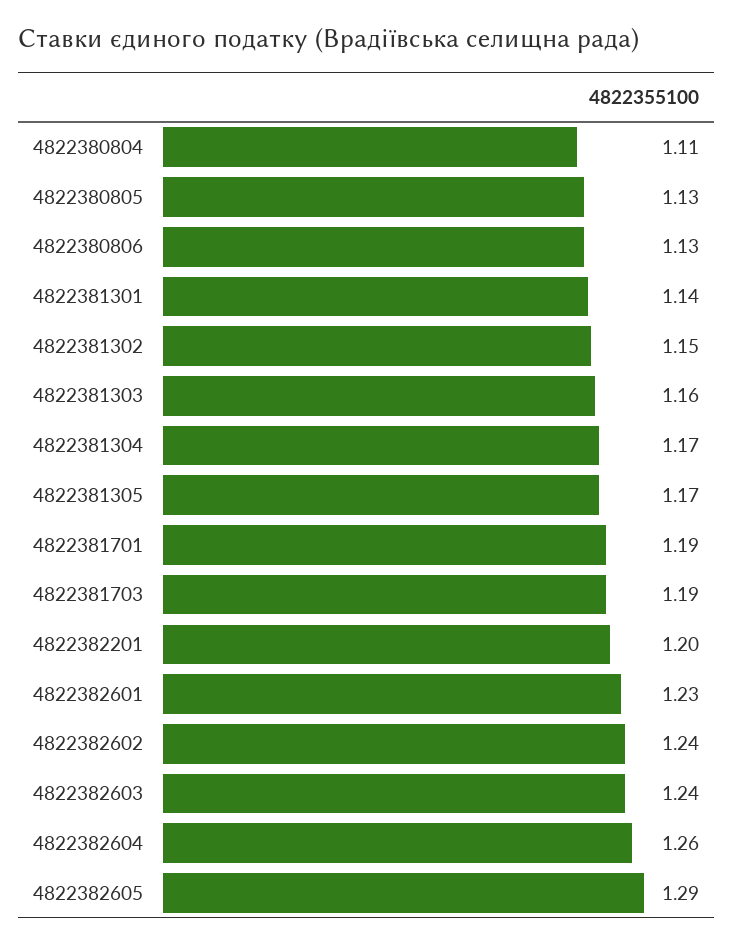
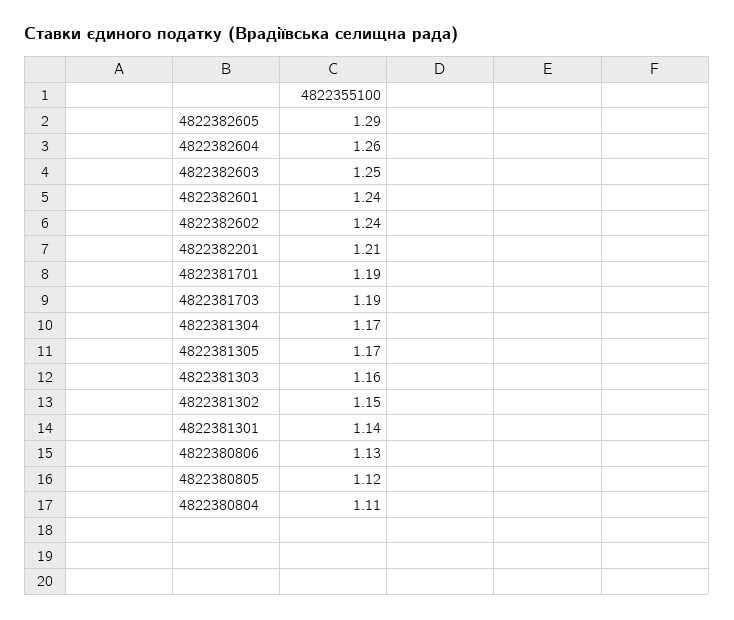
  {
    "4822380804": 1.11,
-   "4822380805": 1.13,
+   "4822380805": 1.12,
    "4822380806": 1.13,
    "4822381301": 1.14,
    "4822381302": 1.15,
    "4822381303": 1.16,
    "4822381304": 1.17,
    "4822381305": 1.17,
    "4822381701": 1.19,
    "4822381703": 1.19,
-   "4822382201": 1.2,
+   "4822382201": 1.21,
-   "4822382601": 1.23,
+   "4822382601": 1.24,
    "4822382602": 1.24,
-   "4822382603": 1.24,
+   "4822382603": 1.25,
    "4822382604": 1.26,
    "4822382605": 1.29
  }

